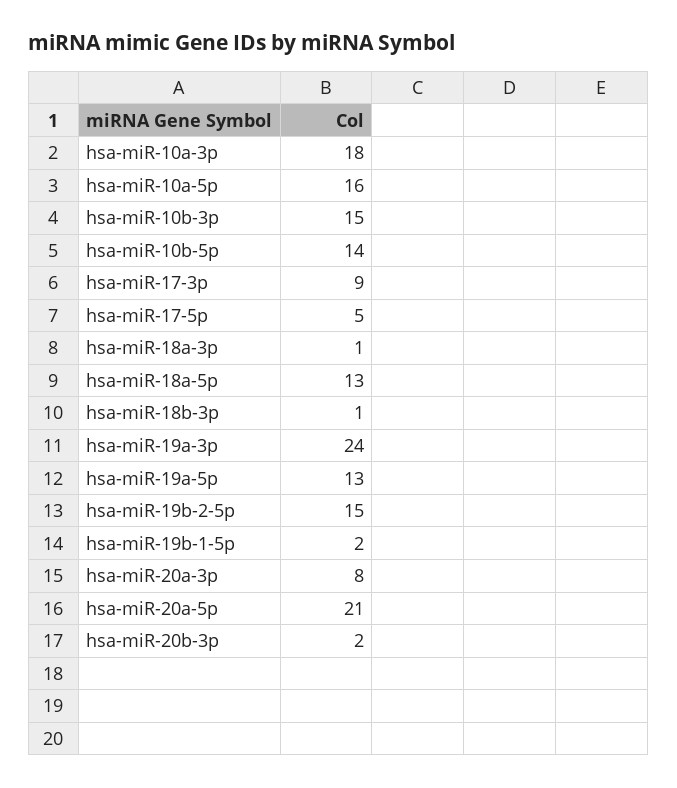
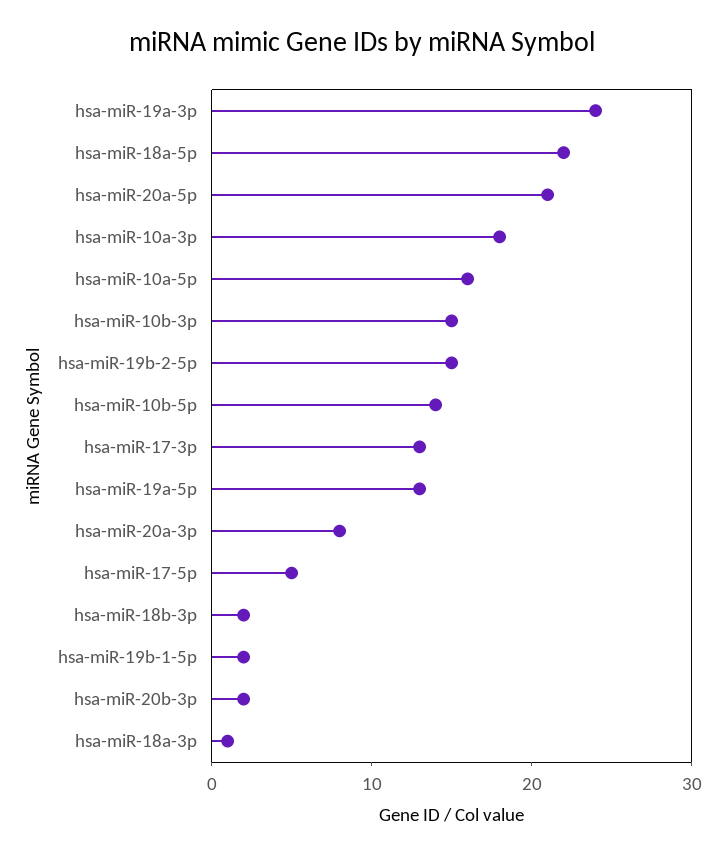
  {
    "hsa-miR-10a-3p": 18,
    "hsa-miR-10a-5p": 16,
    "hsa-miR-10b-3p": 15,
    "hsa-miR-10b-5p": 14,
-   "hsa-miR-17-3p": 9,
+   "hsa-miR-17-3p": 13,
    "hsa-miR-17-5p": 5,
    "hsa-miR-18a-3p": 1,
-   "hsa-miR-18a-5p": 13,
+   "hsa-miR-18a-5p": 22,
-   "hsa-miR-18b-3p": 1,
+   "hsa-miR-18b-3p": 2,
    "hsa-miR-19a-3p": 24,
    "hsa-miR-19a-5p": 13,
    "hsa-miR-19b-2-5p": 15,
    "hsa-miR-19b-1-5p": 2,
    "hsa-miR-20a-3p": 8,
    "hsa-miR-20a-5p": 21,
    "hsa-miR-20b-3p": 2
  }

